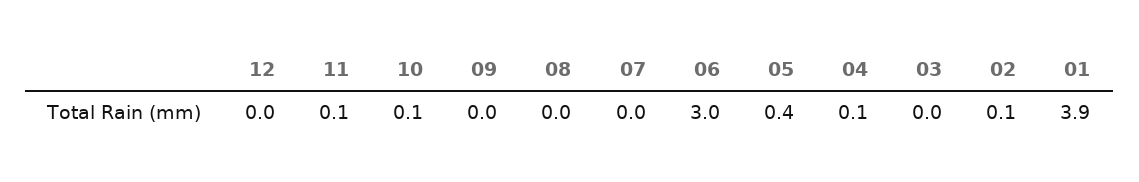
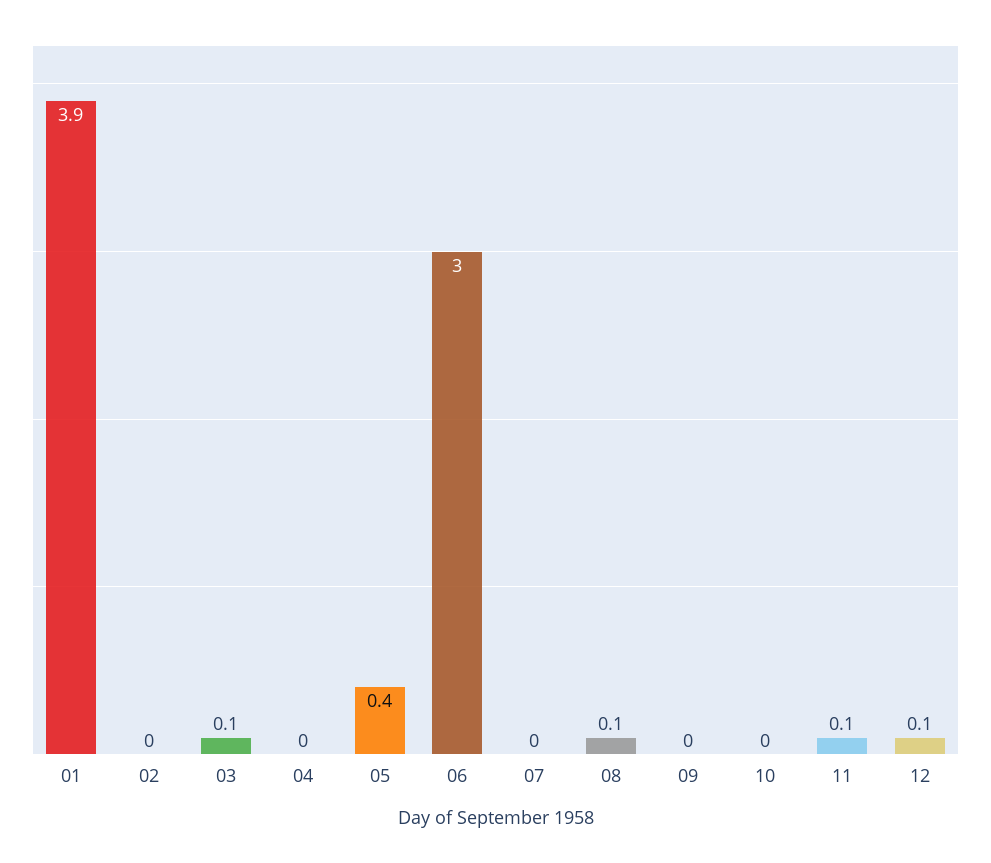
  {
-   "12": 0,
+   "12": 0.1,
    "11": 0.1,
-   "10": 0.1,
+   "10": 0,
    "09": 0,
-   "08": 0,
+   "08": 0.1,
    "07": 0,
    "06": 3,
    "05": 0.4,
-   "04": 0.1,
+   "04": 0,
-   "03": 0,
+   "03": 0.1,
-   "02": 0.1,
+   "02": 0,
    "01": 3.9
  }

